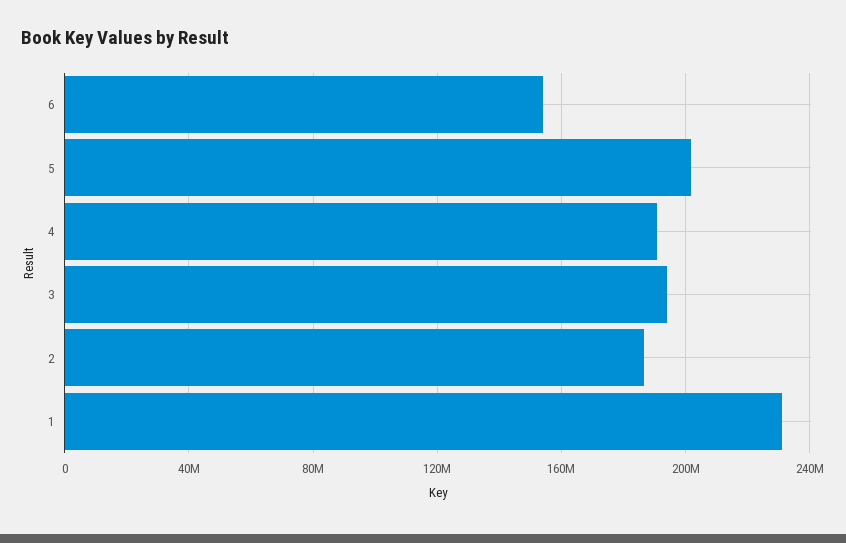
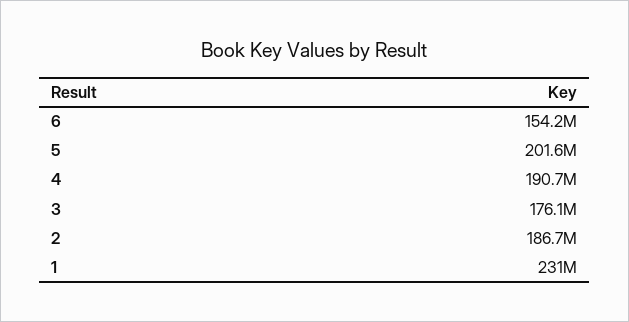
  {
    "6": 154200000,
    "5": 201600000,
    "4": 190700000,
-   "3": 195000000,
+   "3": 176100000,
    "2": 186700000,
    "1": 231000000
  }

